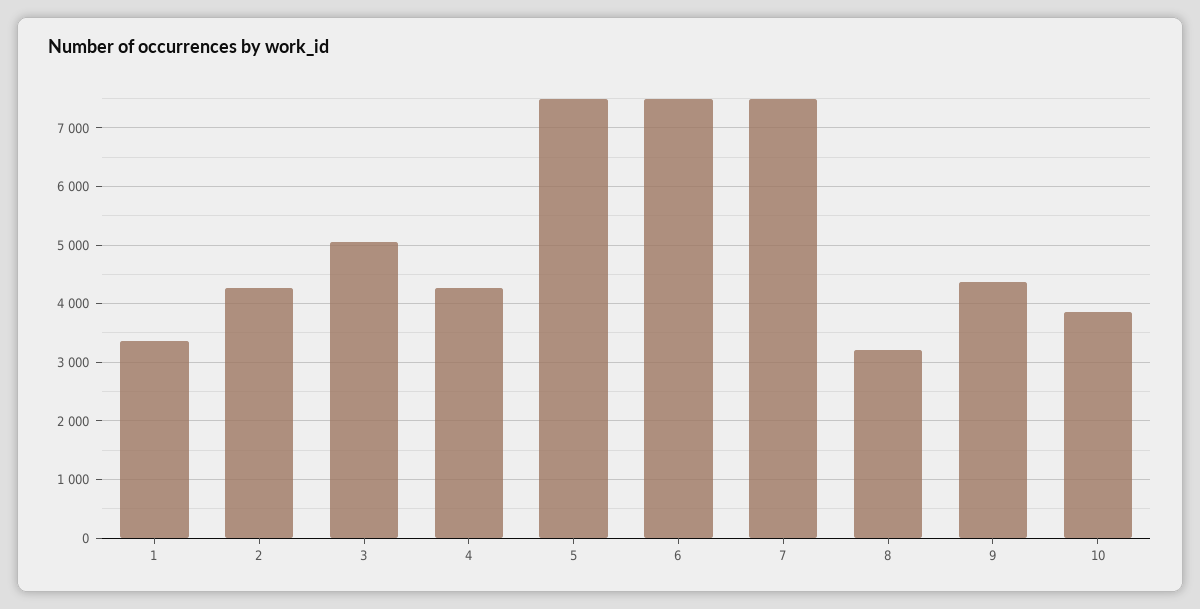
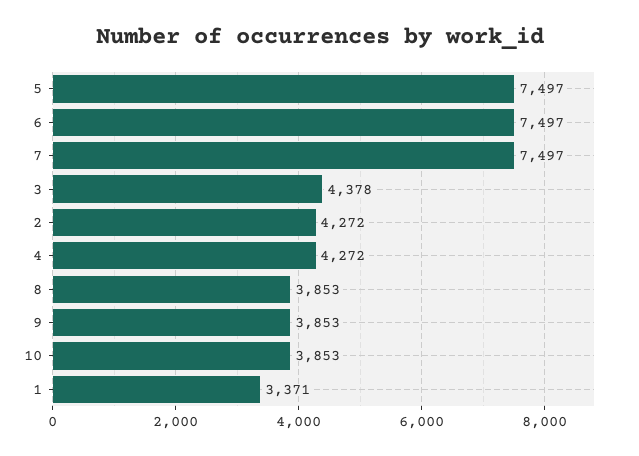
  {
    "1": 3371,
    "2": 4272,
-   "3": 5000,
+   "3": 4378,
    "4": 4272,
    "5": 7497,
    "6": 7497,
    "7": 7497,
-   "8": 3200,
+   "8": 3853,
-   "9": 4400,
+   "9": 3853,
    "10": 3853
  }

